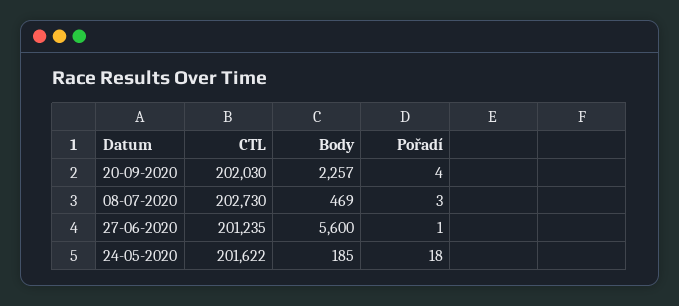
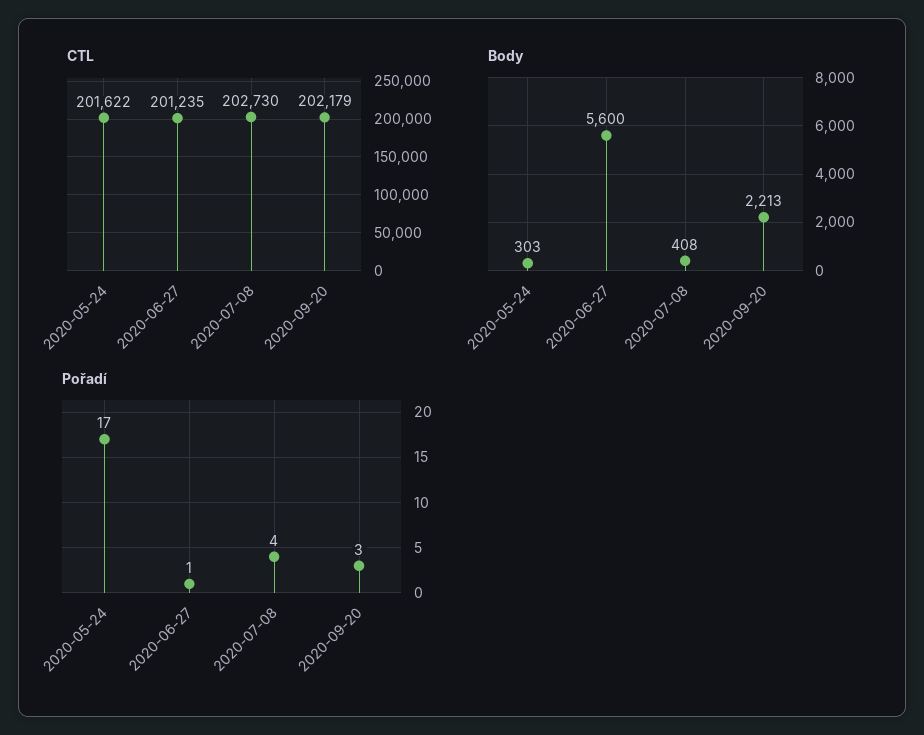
  {
    "CTL": {
-     "20-09-2020": 202030,
+     "20-09-2020": 202179,
      "08-07-2020": 202730,
      "27-06-2020": 201235,
      "24-05-2020": 201622
    },
    "Body": {
-     "20-09-2020": 2257,
+     "20-09-2020": 2213,
-     "08-07-2020": 469,
+     "08-07-2020": 408,
      "27-06-2020": 5600,
-     "24-05-2020": 185
+     "24-05-2020": 303
    },
    "Pořadí": {
-     "20-09-2020": 4,
+     "20-09-2020": 3,
-     "08-07-2020": 3,
+     "08-07-2020": 4,
      "27-06-2020": 1,
-     "24-05-2020": 18
+     "24-05-2020": 17
    }
  }

